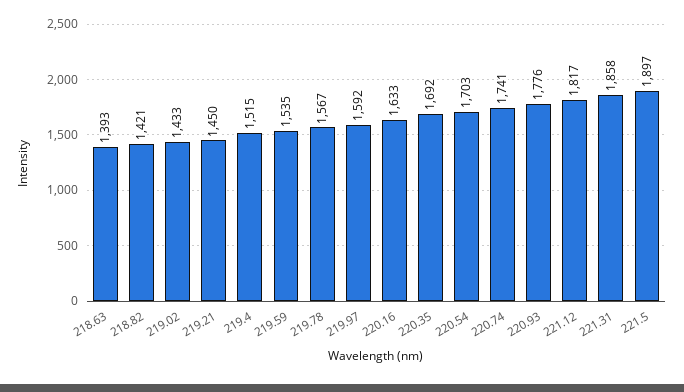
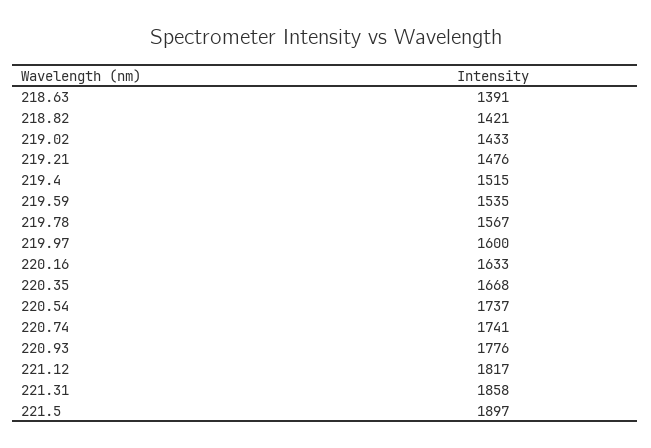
  {
-   "218.63": 1393,
+   "218.63": 1391,
    "218.82": 1421,
    "219.02": 1433,
-   "219.21": 1450,
+   "219.21": 1476,
    "219.4": 1515,
    "219.59": 1535,
    "219.78": 1567,
-   "219.97": 1592,
+   "219.97": 1600,
    "220.16": 1633,
-   "220.35": 1692,
+   "220.35": 1668,
-   "220.54": 1703,
+   "220.54": 1737,
    "220.74": 1741,
    "220.93": 1776,
    "221.12": 1817,
    "221.31": 1858,
    "221.5": 1897
  }

